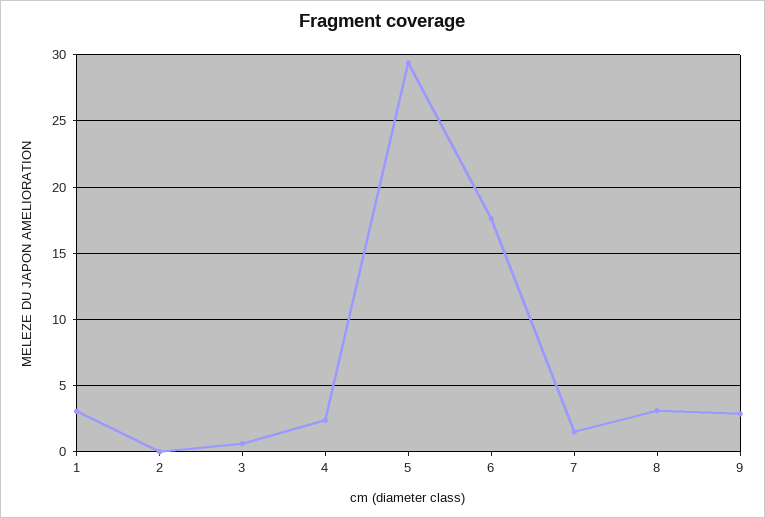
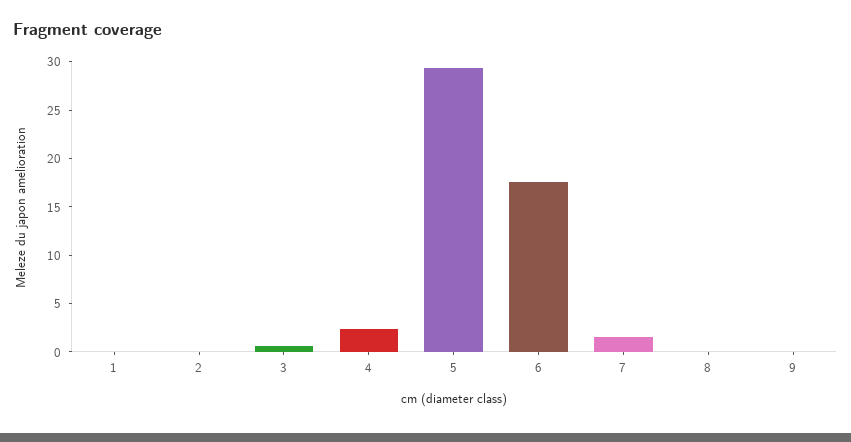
  {
-   "1": 3,
+   "1": 0,
    "2": 0,
    "3": 0.5,
    "4": 2.5,
    "5": 29.5,
    "6": 17.5,
    "7": 1.5,
-   "8": 3,
+   "8": 0,
-   "9": 3
+   "9": 0
  }

